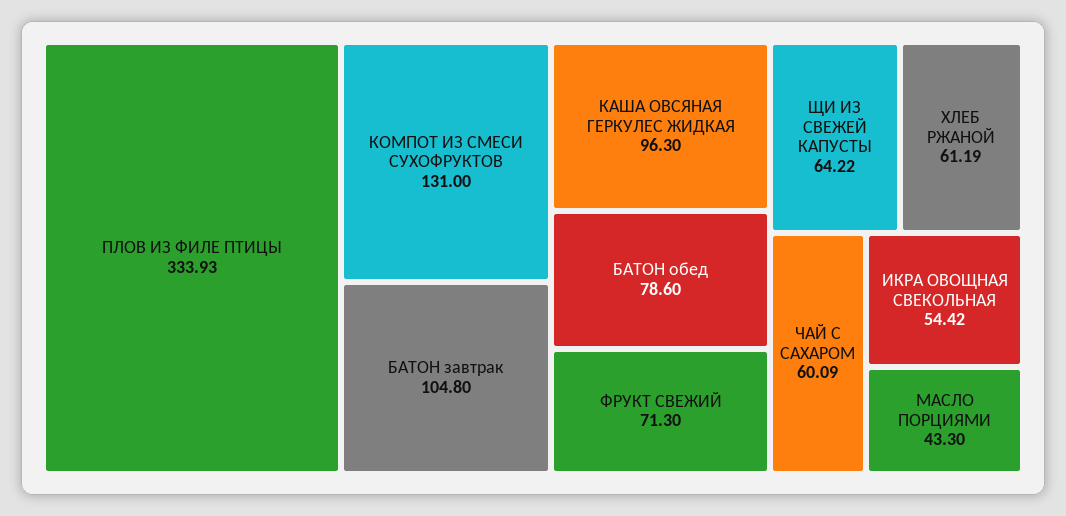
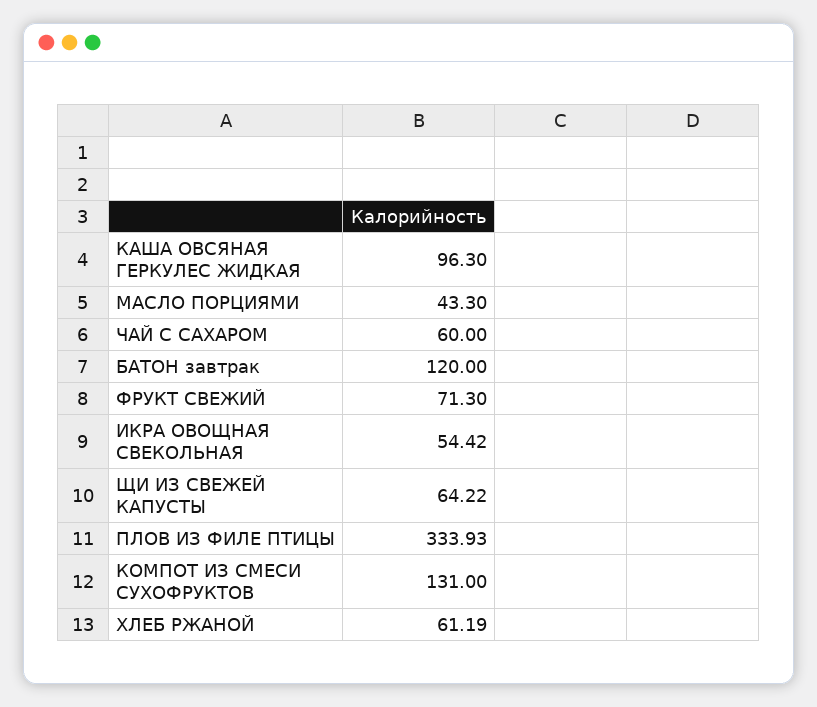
  {
    "ПЛОВ ИЗ ФИЛЕ ПТИЦЫ": 333.93,
    "КОМПОТ ИЗ СМЕСИ СУХОФРУКТОВ": 131,
-   "БАТОН завтрак": 104.8,
+   "БАТОН завтрак": 120,
    "КАША ОВСЯНАЯ ГЕРКУЛЕС ЖИДКАЯ": 96.3,
-   "БАТОН обед": 78.6,
    "ФРУКТ СВЕЖИЙ": 71.3,
    "ЩИ ИЗ СВЕЖЕЙ КАПУСТЫ": 64.22,
    "ХЛЕБ РЖАНОЙ": 61.19,
-   "ЧАЙ С САХАРОМ": 60.09,
+   "ЧАЙ С САХАРОМ": 60,
    "ИКРА ОВОЩНАЯ СВЕКОЛЬНАЯ": 54.42,
    "МАСЛО ПОРЦИЯМИ": 43.3
  }

